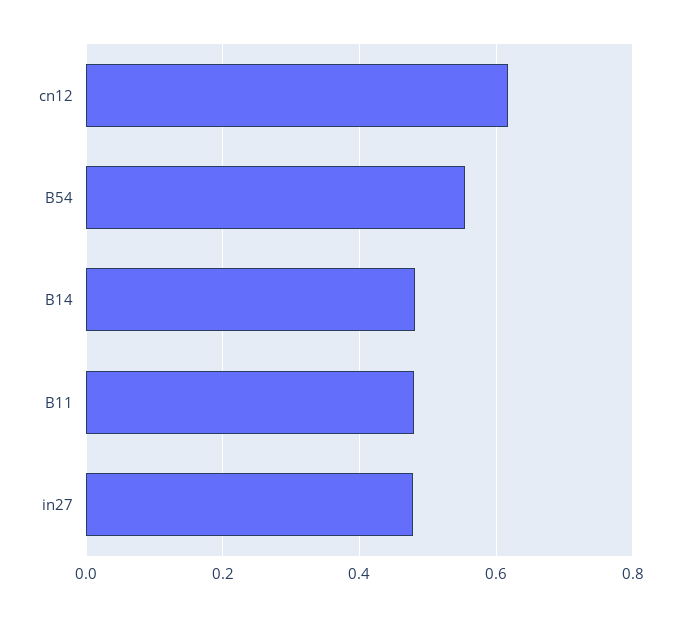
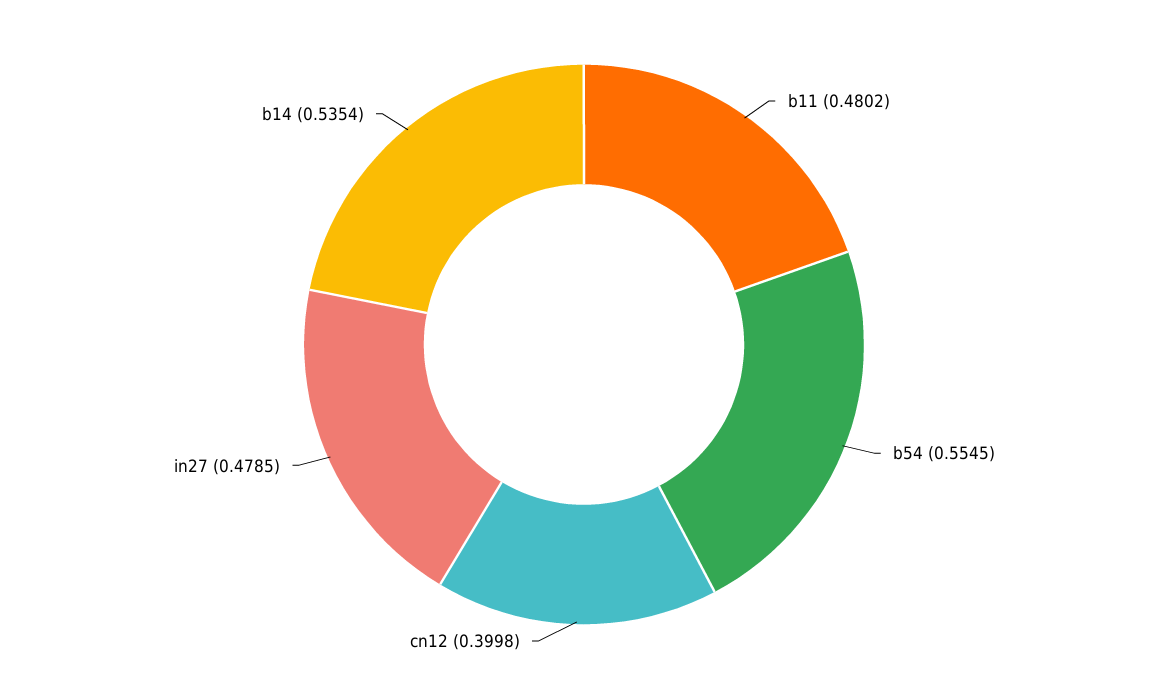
  {
-   "cn12": 0.62,
+   "cn12": 0.3998,
    "B54": 0.5545,
-   "B14": 0.48,
+   "B14": 0.5354,
    "B11": 0.4802,
    "in27": 0.4785
  }

